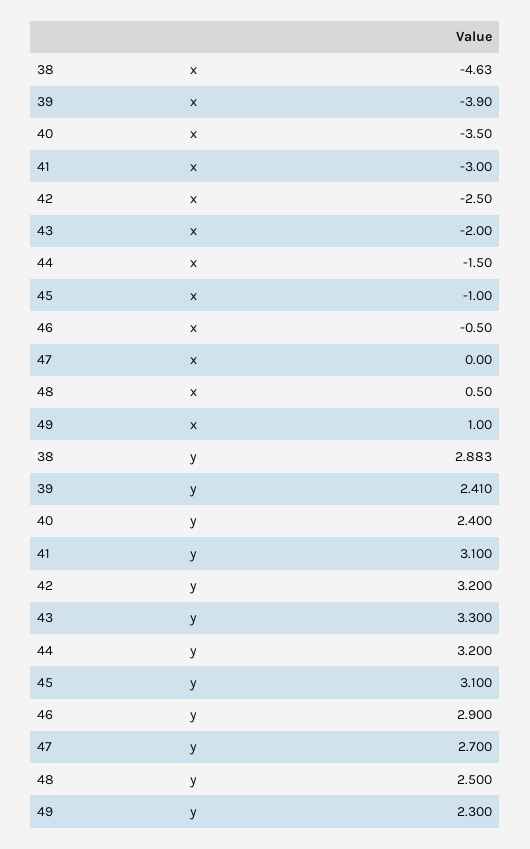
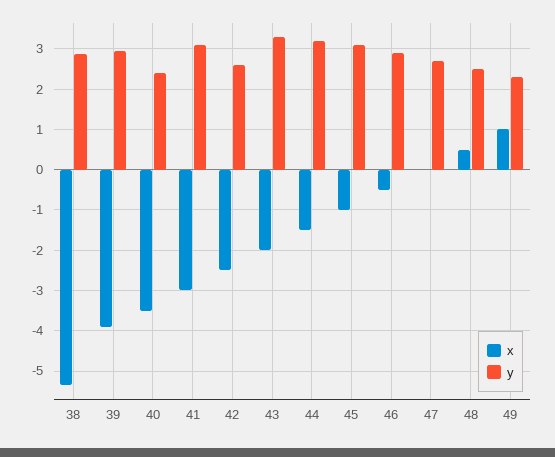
  {
    "x": {
-     "38": -4.63,
+     "38": -5.4,
      "39": -3.9,
      "40": -3.5,
      "41": -3,
      "42": -2.5,
      "43": -2,
      "44": -1.5,
      "45": -1,
      "46": -0.5,
      "47": 0,
      "48": 0.5,
      "49": 1
    },
    "y": {
      "38": 2.883,
-     "39": 2.41,
+     "39": 3,
      "40": 2.4,
      "41": 3.1,
-     "42": 3.2,
+     "42": 2.6,
      "43": 3.3,
      "44": 3.2,
      "45": 3.1,
      "46": 2.9,
      "47": 2.7,
      "48": 2.5,
      "49": 2.3
    }
  }

